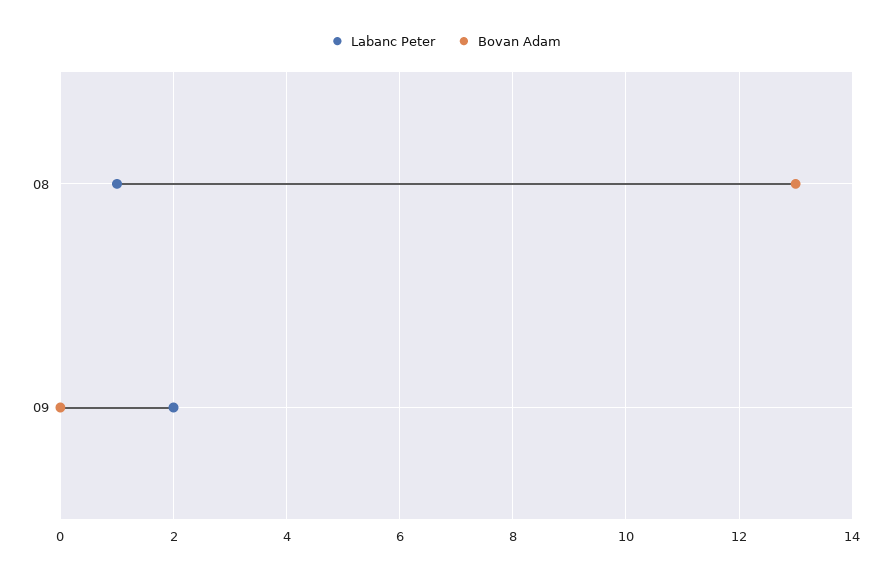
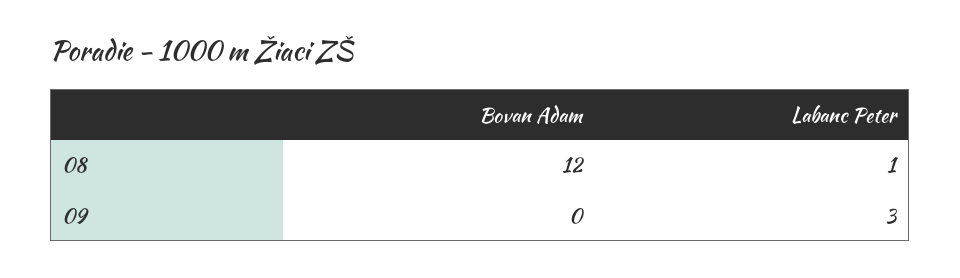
  {
    "Labanc Peter": {
      "08": 1,
-     "09": 2
+     "09": 3
    },
    "Bovan Adam": {
-     "08": 13,
+     "08": 12,
      "09": 0
    }
  }

